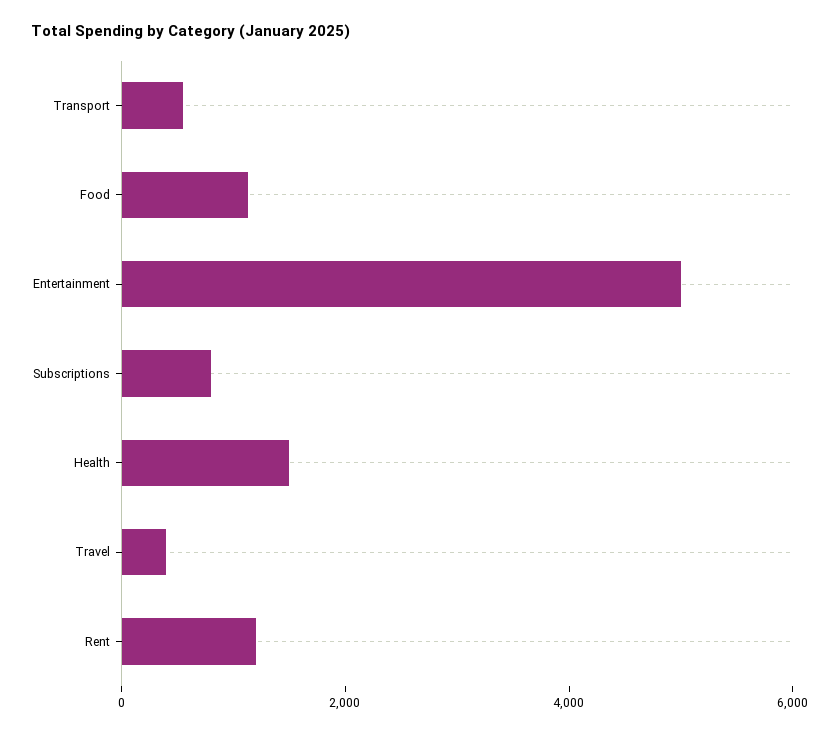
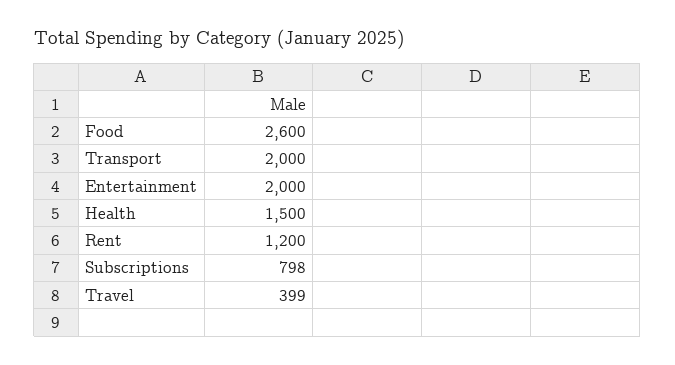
  {
-   "Transport": 500,
+   "Transport": 2000,
-   "Food": 1000,
+   "Food": 2600,
-   "Entertainment": 5000,
+   "Entertainment": 2000,
    "Subscriptions": 798,
    "Health": 1500,
    "Travel": 399,
    "Rent": 1200
  }

